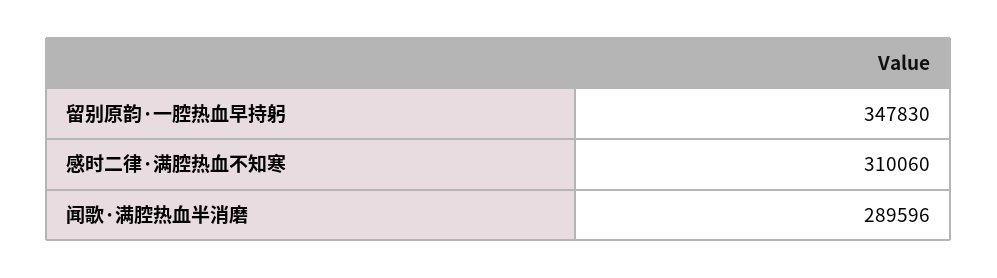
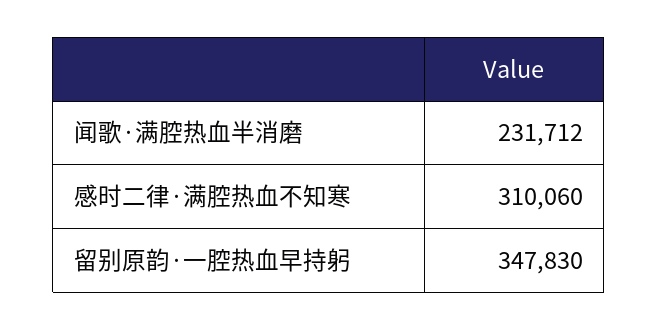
  {
    "留别原韵·一腔热血早持躬": 347830,
    "感时二律·满腔热血不知寒": 310060,
-   "闻歌·满腔热血半消磨": 289596
+   "闻歌·满腔热血半消磨": 231712
  }

